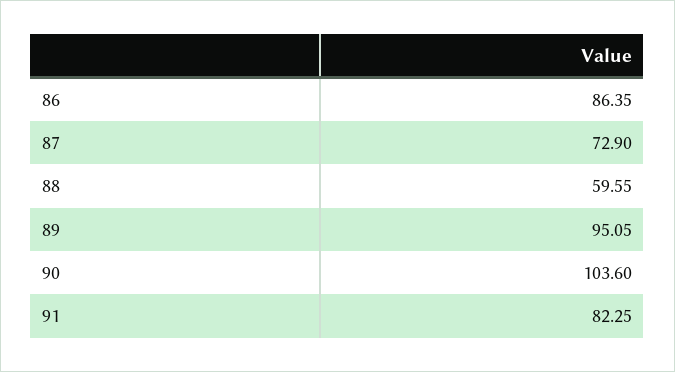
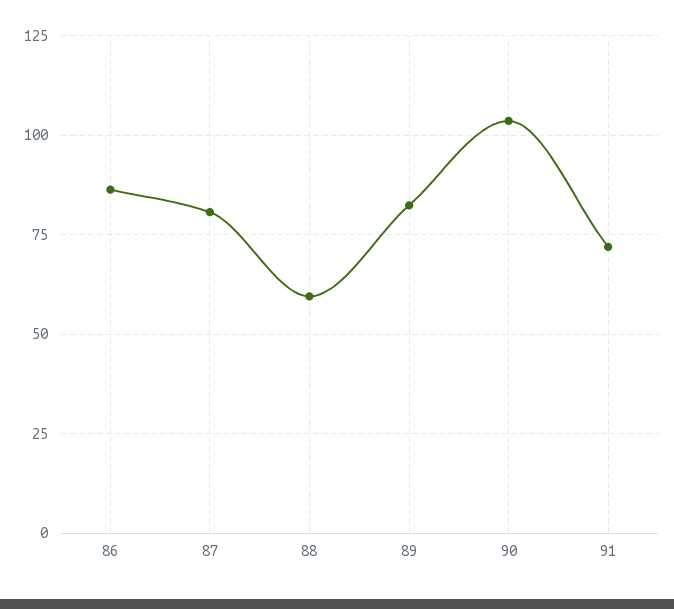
  {
    "86": 86.35,
-   "87": 72.9,
+   "87": 80,
    "88": 59.55,
-   "89": 95.05,
+   "89": 82.5,
    "90": 103.6,
-   "91": 82.25
+   "91": 72.5
  }

